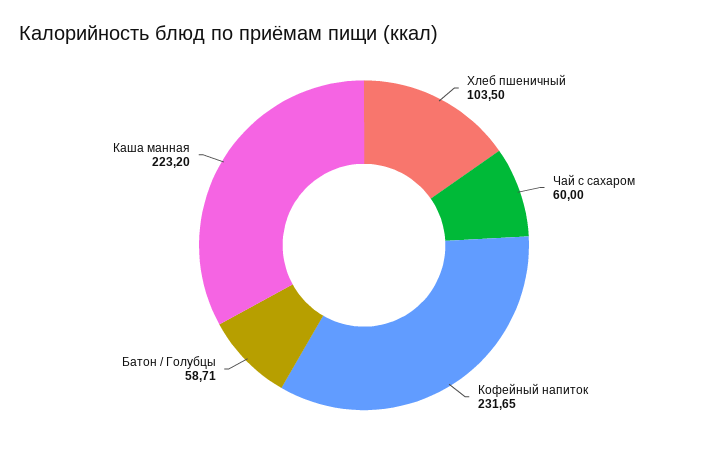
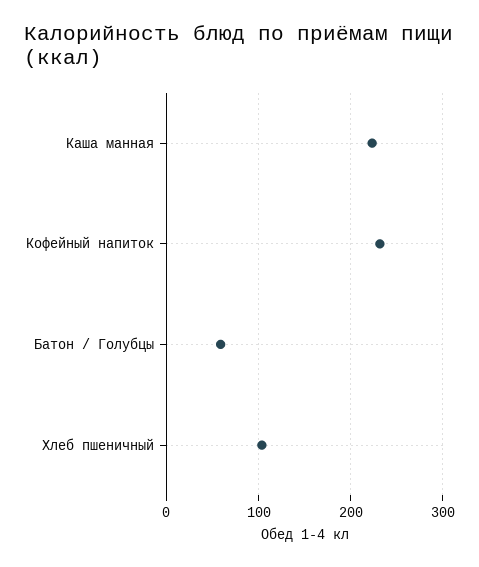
  {
    "Хлеб пшеничный": 103.5,
-   "Чай с сахаром": 60,
    "Кофейный напиток": 231.65,
    "Батон / Голубцы": 58.71,
    "Каша манная": 223.2
  }

